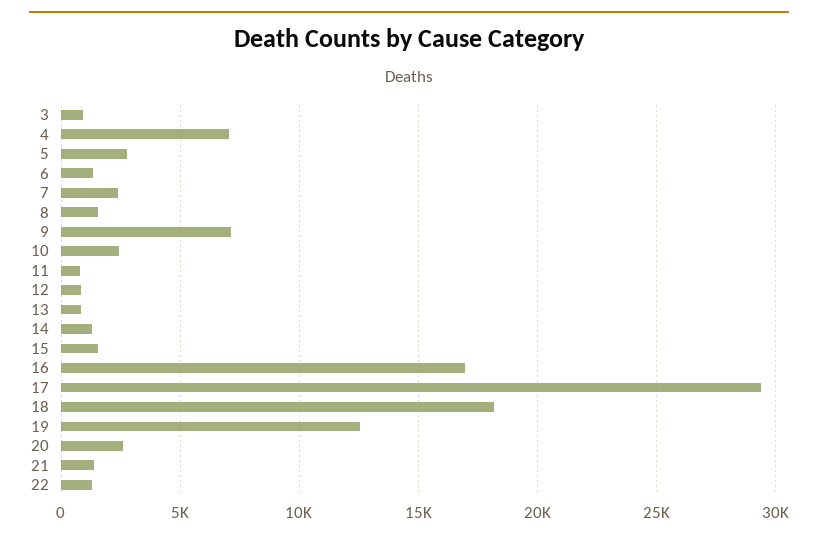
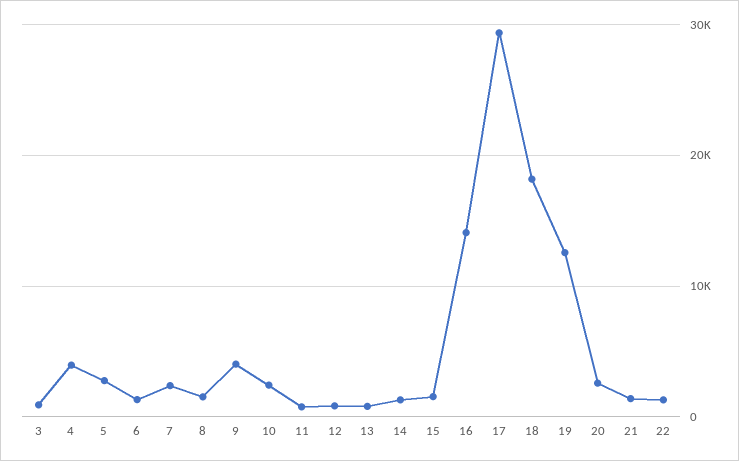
  {
    "3": 1000,
-   "4": 7000,
+   "4": 4000,
    "5": 3000,
    "6": 1500,
    "7": 2500,
    "8": 1500,
-   "9": 7000,
+   "9": 4000,
    "10": 2500,
    "11": 1000,
    "12": 1000,
    "13": 1000,
    "14": 1500,
    "15": 1500,
-   "16": 17000,
+   "16": 14000,
    "17": 29500,
    "18": 18000,
    "19": 12500,
    "20": 2500,
    "21": 1500,
    "22": 1500
  }

